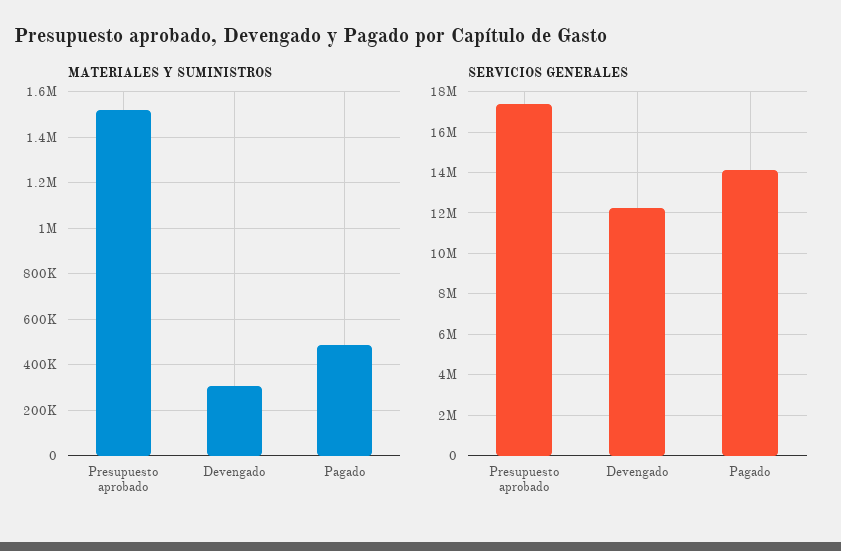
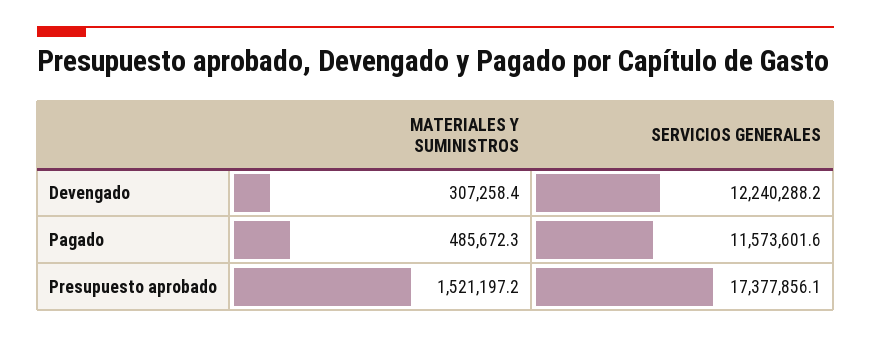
  {
    "MATERIALES Y SUMINISTROS": {
      "Presupuesto aprobado": 1521197.2,
      "Devengado": 307258.4,
      "Pagado": 485672.3
    },
    "SERVICIOS GENERALES": {
      "Presupuesto aprobado": 17377856.1,
      "Devengado": 12240288.2,
-     "Pagado": 14000000
+     "Pagado": 11573601.6
    }
  }

